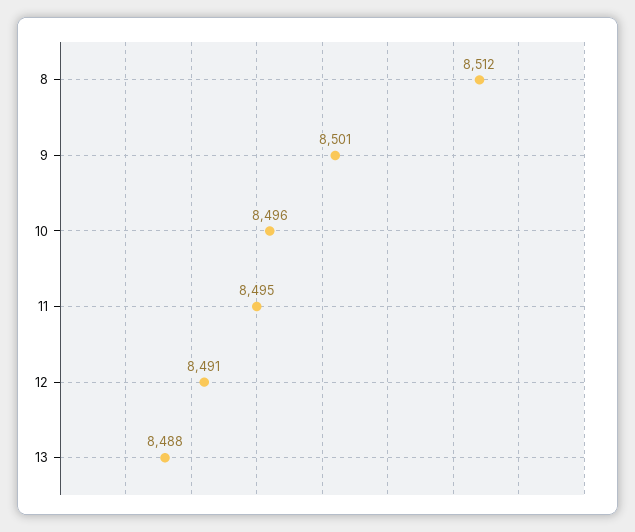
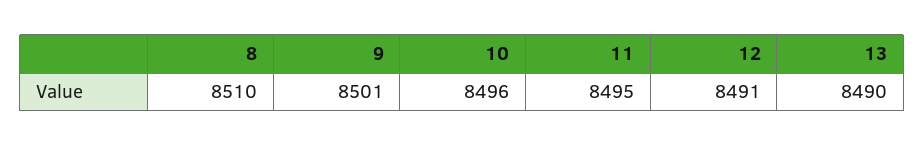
  {
-   "8": 8512,
+   "8": 8510,
    "9": 8501,
    "10": 8496,
    "11": 8495,
    "12": 8491,
-   "13": 8488
+   "13": 8490
  }

